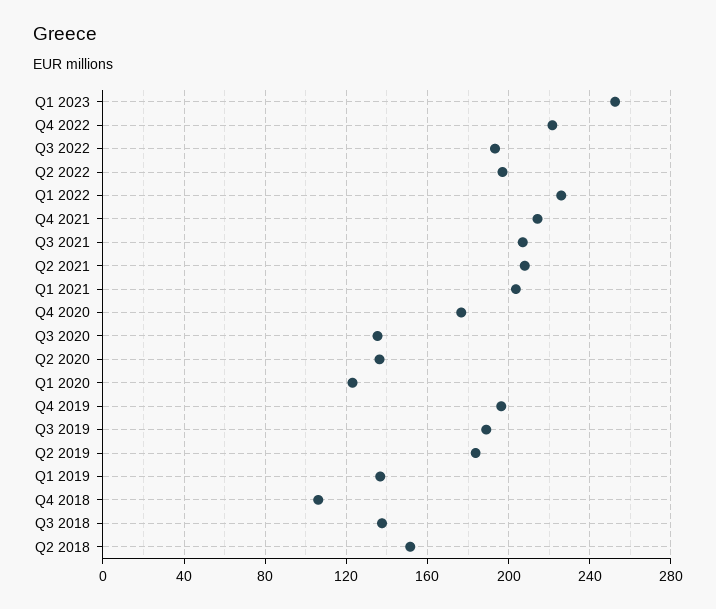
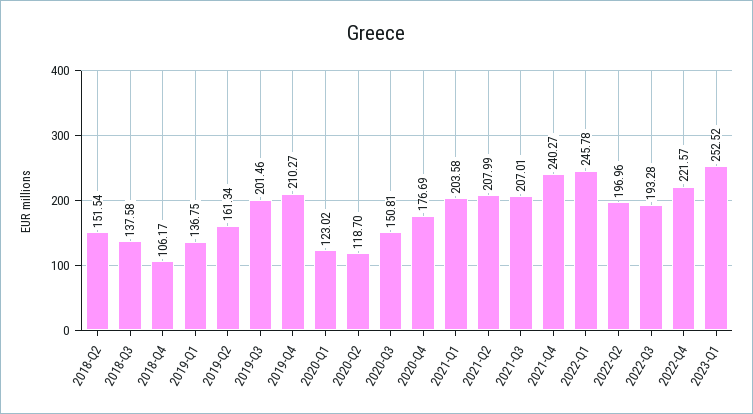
  {
    "Q1 2023": 252.52,
    "Q4 2022": 221.57,
    "Q3 2022": 193.28,
    "Q2 2022": 196.96,
-   "Q1 2022": 225,
+   "Q1 2022": 245.78,
-   "Q4 2021": 215,
+   "Q4 2021": 240.27,
    "Q3 2021": 207.01,
    "Q2 2021": 207.99,
    "Q1 2021": 203.58,
    "Q4 2020": 176.69,
-   "Q3 2020": 135,
+   "Q3 2020": 150.81,
-   "Q2 2020": 135,
+   "Q2 2020": 118.7,
    "Q1 2020": 123.02,
-   "Q4 2019": 195,
+   "Q4 2019": 210.27,
-   "Q3 2019": 190,
+   "Q3 2019": 201.46,
-   "Q2 2019": 185,
+   "Q2 2019": 161.34,
    "Q1 2019": 136.75,
    "Q4 2018": 106.17,
    "Q3 2018": 137.58,
    "Q2 2018": 151.54
  }

